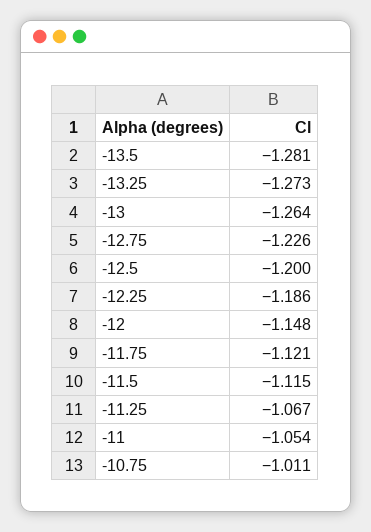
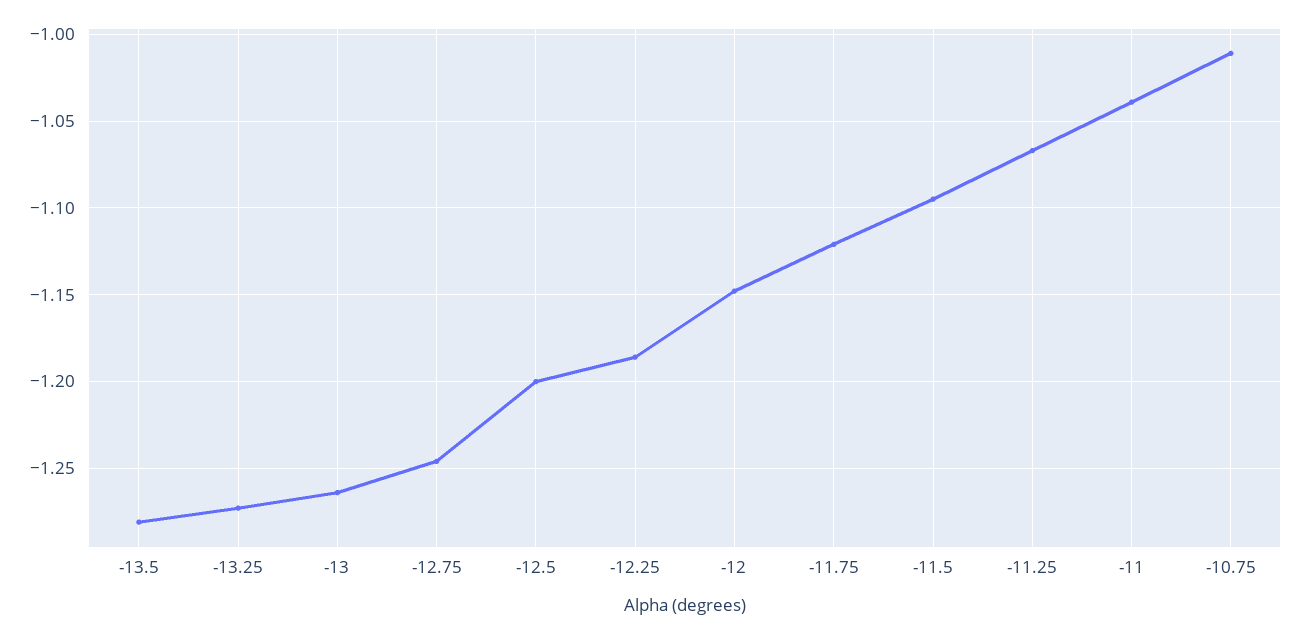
  {
    "-13.5": -1.281,
    "-13.25": -1.273,
    "-13": -1.264,
-   "-12.75": -1.226,
+   "-12.75": -1.245,
    "-12.5": -1.2,
    "-12.25": -1.186,
    "-12": -1.148,
    "-11.75": -1.121,
-   "-11.5": -1.115,
+   "-11.5": -1.095,
    "-11.25": -1.067,
-   "-11": -1.054,
+   "-11": -1.04,
    "-10.75": -1.011
  }

